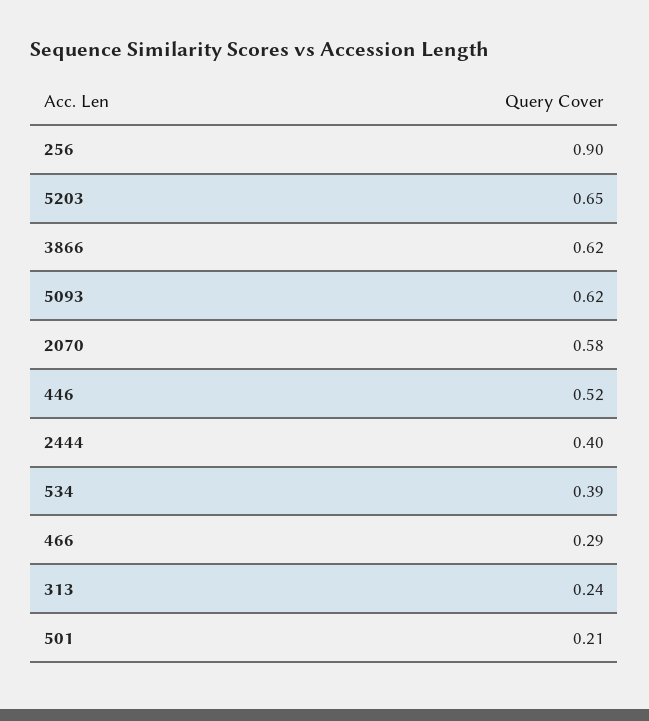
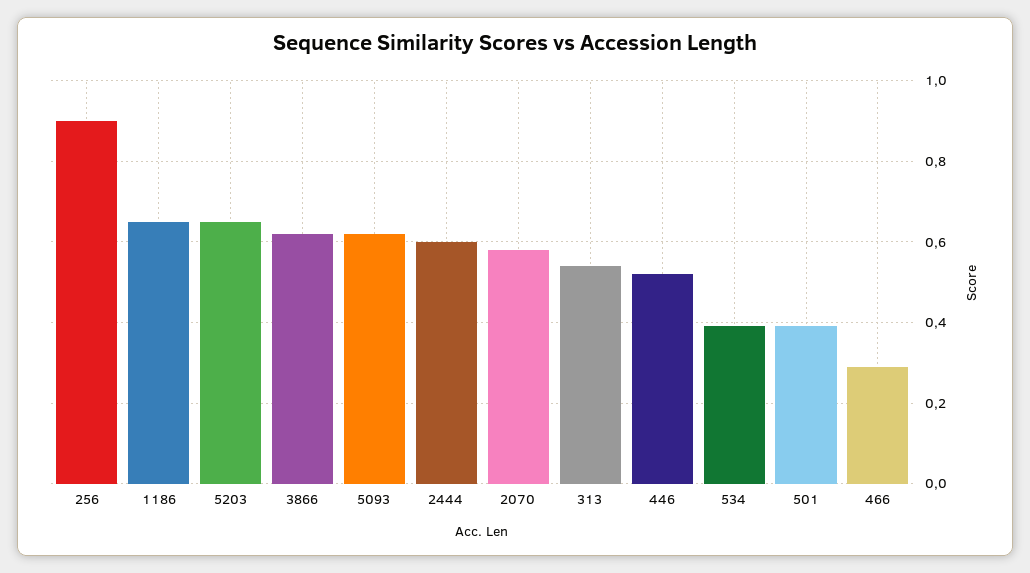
  {
    "256": 0.9,
    "5203": 0.65,
    "3866": 0.62,
    "5093": 0.62,
    "2070": 0.58,
    "446": 0.52,
-   "2444": 0.4,
+   "2444": 0.6,
    "534": 0.39,
    "466": 0.29,
-   "313": 0.24,
+   "313": 0.55,
-   "501": 0.21
+   "501": 0.4,
+   "1186": 0.65
  }

